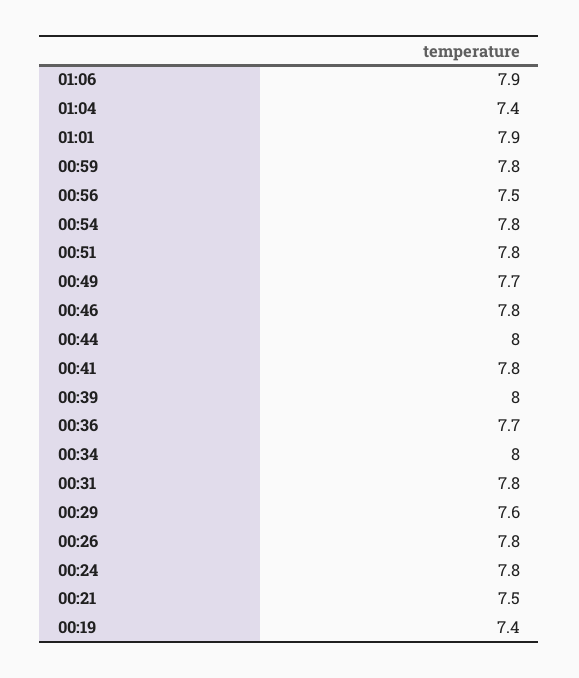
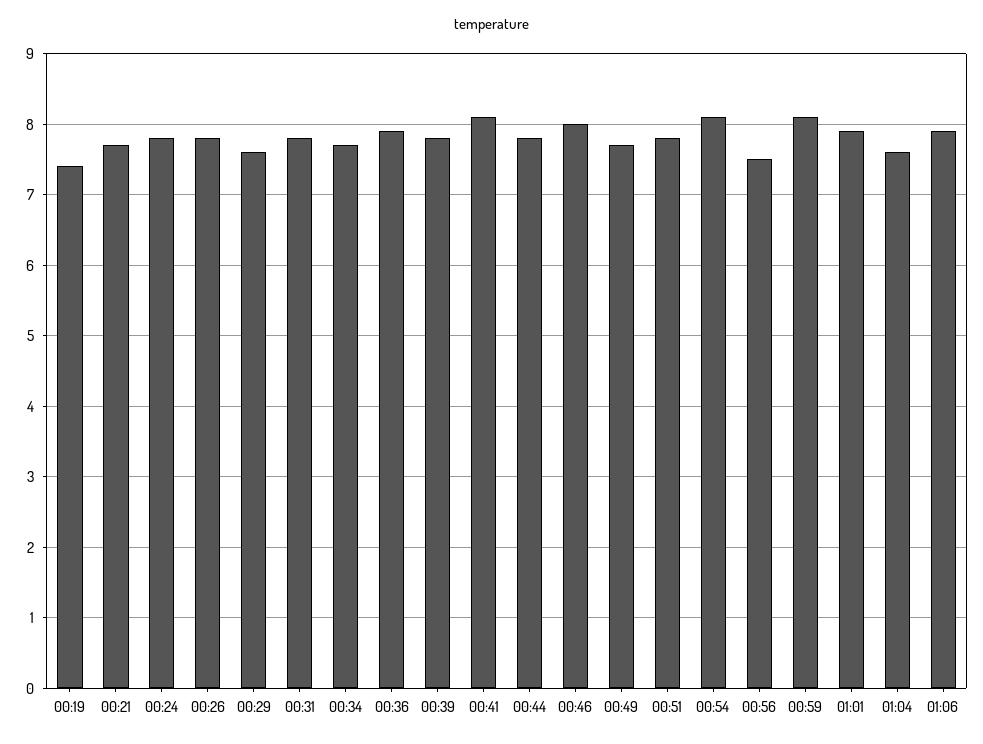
  {
    "01:06": 7.9,
-   "01:04": 7.4,
+   "01:04": 7.6,
    "01:01": 7.9,
-   "00:59": 7.8,
+   "00:59": 8.1,
    "00:56": 7.5,
-   "00:54": 7.8,
+   "00:54": 8.1,
    "00:51": 7.8,
    "00:49": 7.7,
-   "00:46": 7.8,
+   "00:46": 8,
-   "00:44": 8,
+   "00:44": 7.8,
-   "00:41": 7.8,
+   "00:41": 8.1,
-   "00:39": 8,
+   "00:39": 7.8,
-   "00:36": 7.7,
+   "00:36": 7.9,
-   "00:34": 8,
+   "00:34": 7.7,
    "00:31": 7.8,
    "00:29": 7.6,
    "00:26": 7.8,
    "00:24": 7.8,
-   "00:21": 7.5,
+   "00:21": 7.7,
    "00:19": 7.4
  }

